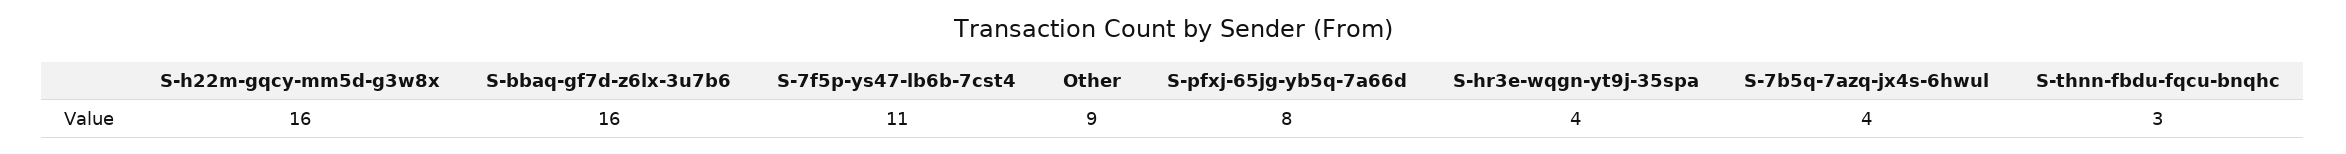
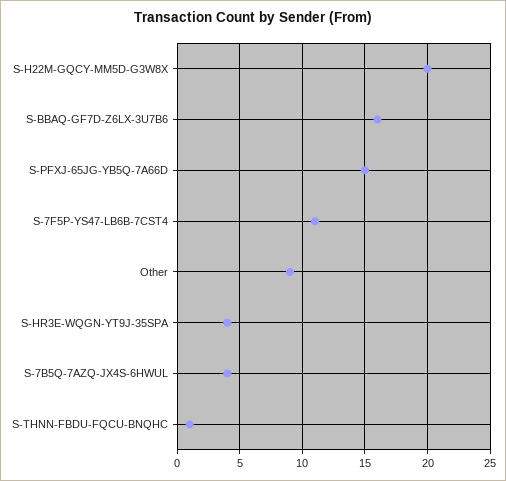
  {
-   "S-h22m-gqcy-mm5d-g3w8x": 16,
+   "S-h22m-gqcy-mm5d-g3w8x": 20,
    "S-bbaq-gf7d-z6lx-3u7b6": 16,
    "S-7f5p-ys47-lb6b-7cst4": 11,
    "Other": 9,
-   "S-pfxj-65jg-yb5q-7a66d": 8,
+   "S-pfxj-65jg-yb5q-7a66d": 15,
    "S-hr3e-wqgn-yt9j-35spa": 4,
    "S-7b5q-7azq-jx4s-6hwul": 4,
-   "S-thnn-fbdu-fqcu-bnqhc": 3
+   "S-thnn-fbdu-fqcu-bnqhc": 1
  }

